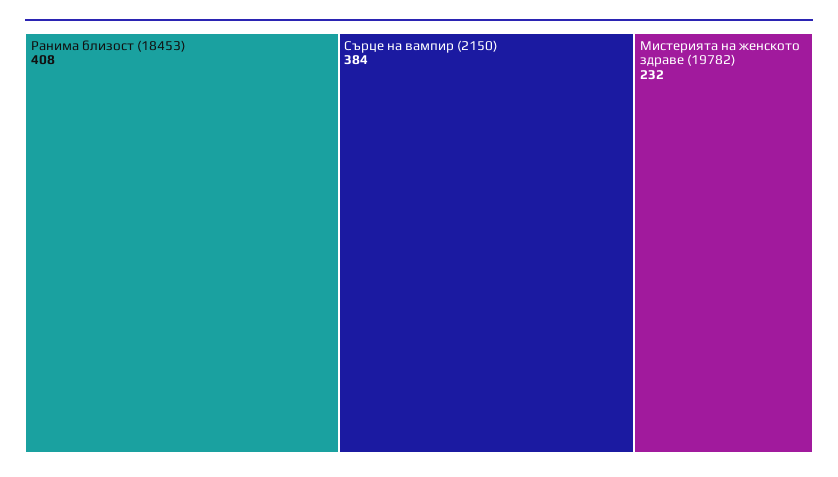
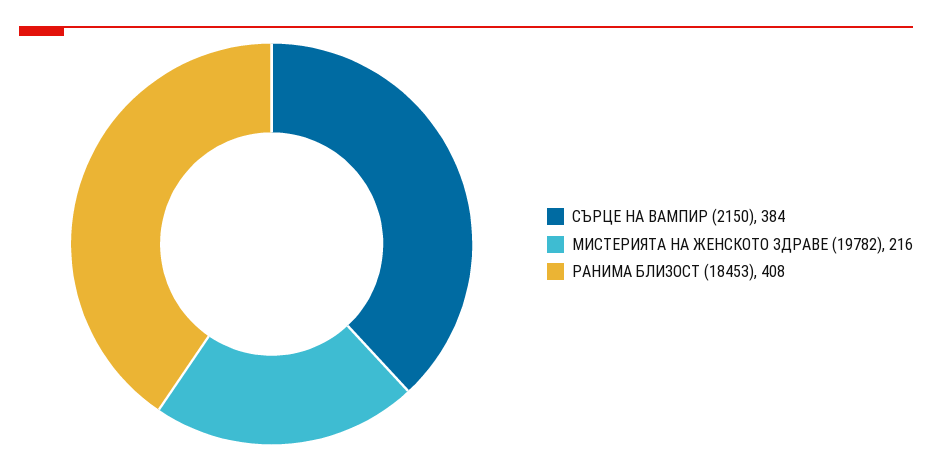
  {
    "Ранима близост (18453)": 408,
    "Сърце на вампир (2150)": 384,
-   "Мистерията на женското здраве (19782)": 232
+   "Мистерията на женското здраве (19782)": 216
  }

